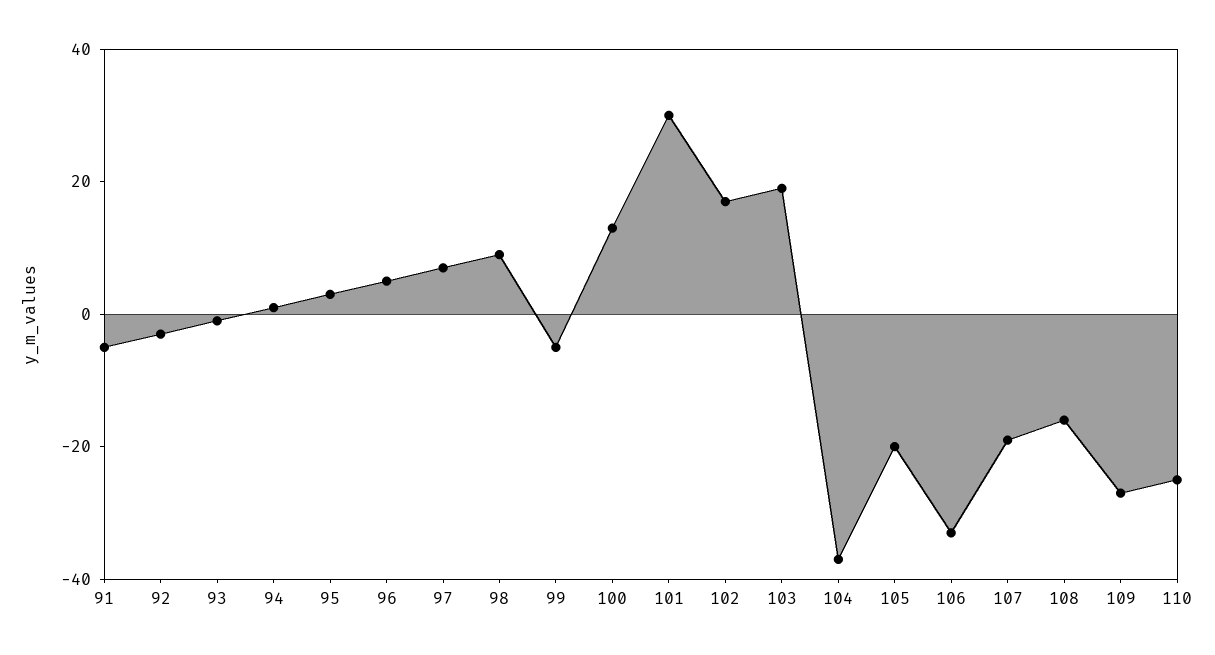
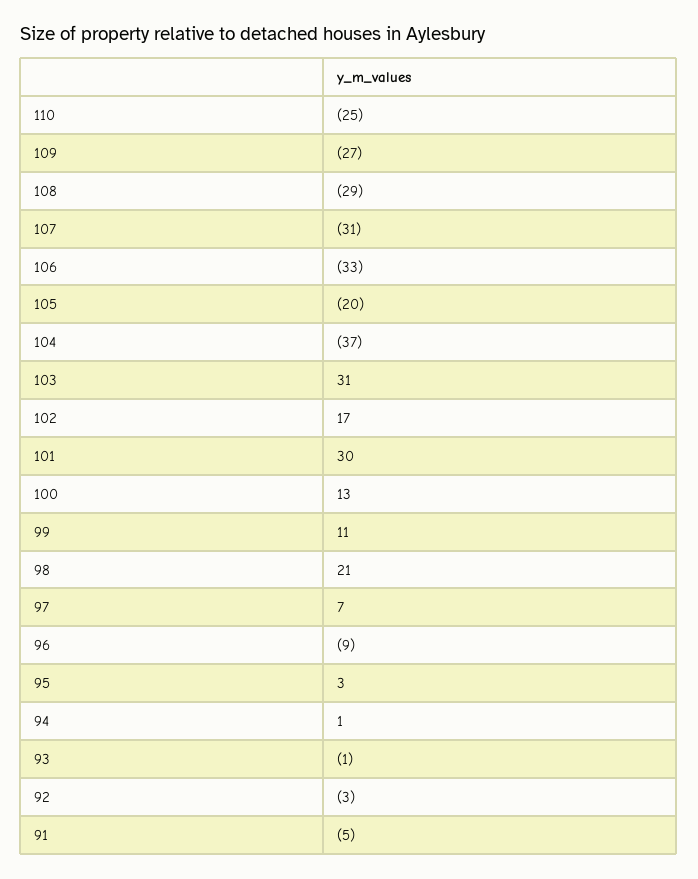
  {
    "91": -5,
    "92": -3,
    "93": -1,
    "94": 1,
    "95": 3,
-   "96": 5,
+   "96": -9,
    "97": 7,
-   "98": 10,
+   "98": 21,
-   "99": -5,
+   "99": 11,
    "100": 13,
    "101": 30,
    "102": 17,
-   "103": 20,
+   "103": 31,
    "104": -37,
    "105": -20,
    "106": -33,
-   "107": -20,
+   "107": -31,
-   "108": -15,
+   "108": -29,
    "109": -27,
    "110": -25
  }

